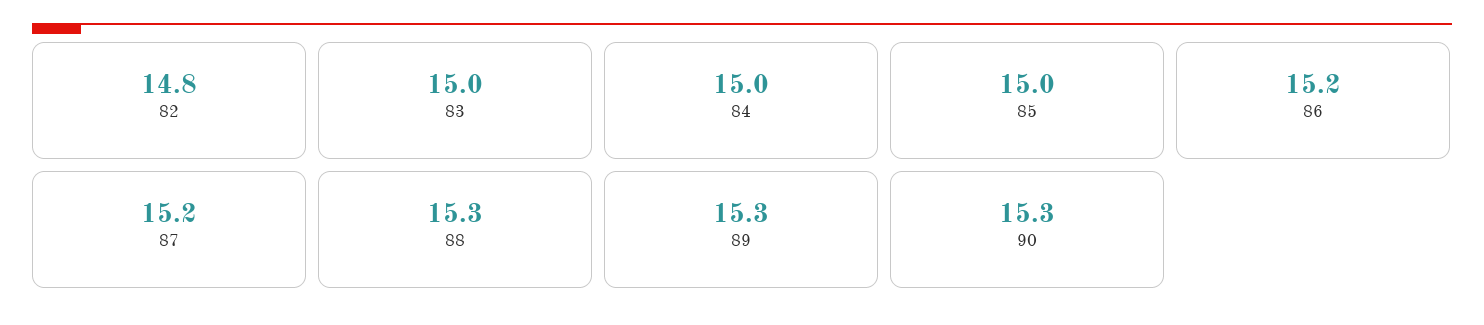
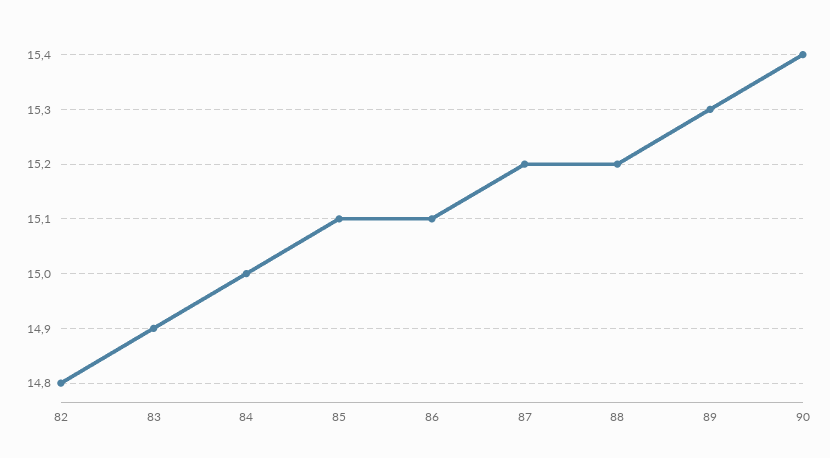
  {
    "82": 14.8,
-   "83": 15,
+   "83": 14.9,
    "84": 15,
-   "85": 15,
+   "85": 15.1,
-   "86": 15.2,
+   "86": 15.1,
    "87": 15.2,
-   "88": 15.3,
+   "88": 15.2,
    "89": 15.3,
-   "90": 15.3
+   "90": 15.4
  }

